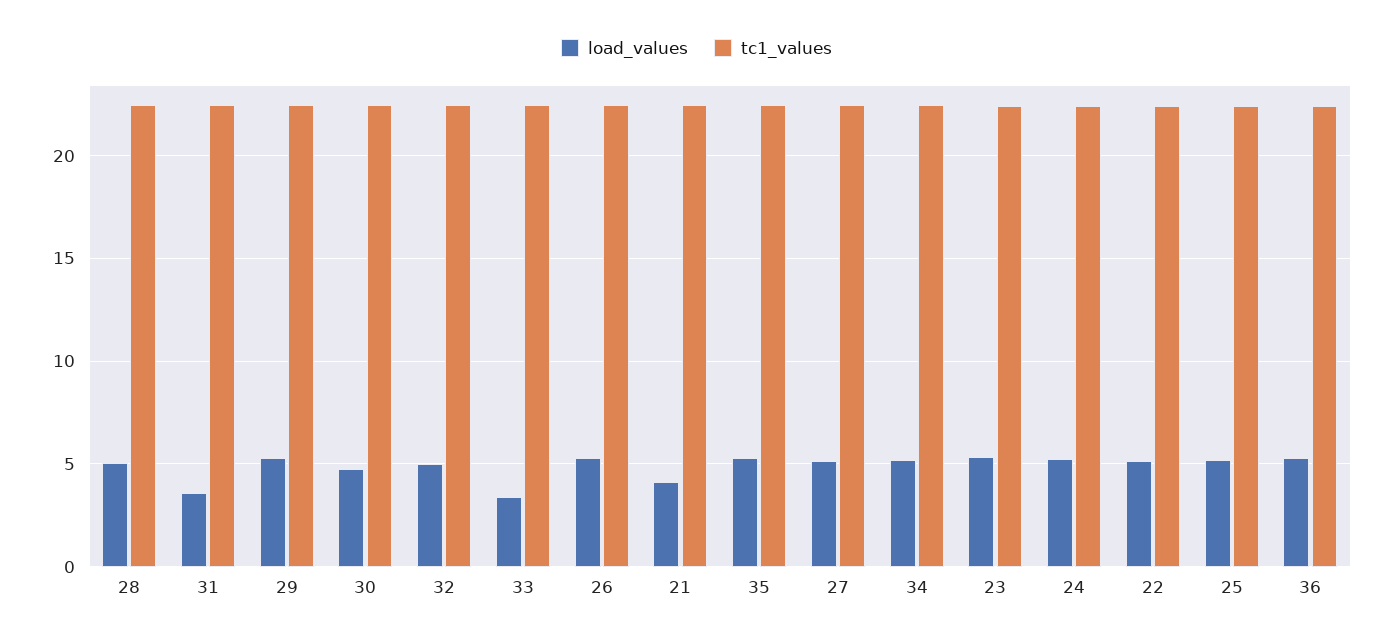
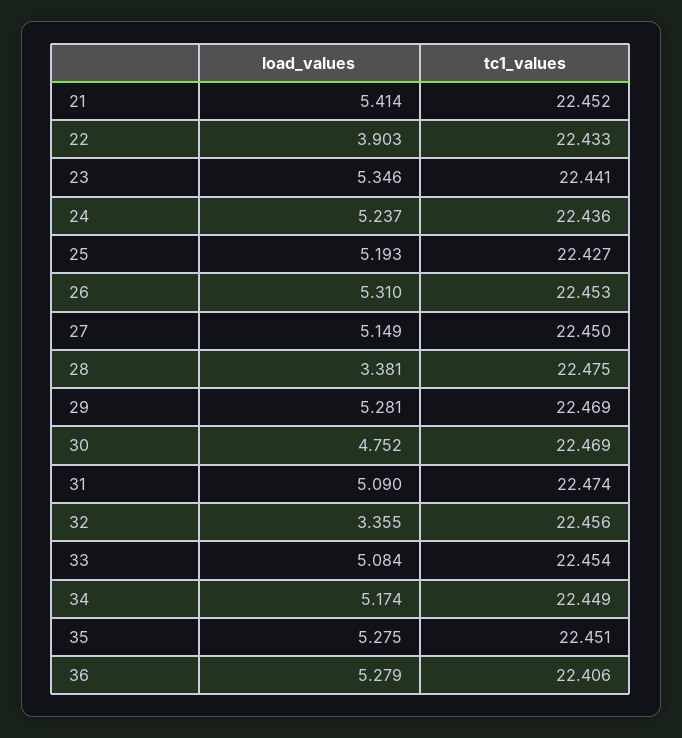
  {
    "load_values": {
-     "28": 5,
+     "28": 3.381,
-     "31": 3.5,
+     "31": 5.09,
      "29": 5.281,
      "30": 4.752,
-     "32": 5,
+     "32": 3.355,
-     "33": 3.5,
+     "33": 5.084,
      "26": 5.31,
-     "21": 4,
+     "21": 5.414,
      "35": 5.275,
      "27": 5.149,
      "34": 5.174,
      "23": 5.346,
      "24": 5.237,
-     "22": 5,
+     "22": 3.903,
      "25": 5.193,
      "36": 5.279
    },
    "tc1_values": {
      "28": 22.475,
      "31": 22.474,
      "29": 22.469,
      "30": 22.469,
      "32": 22.456,
      "33": 22.454,
      "26": 22.453,
      "21": 22.452,
      "35": 22.451,
      "27": 22.45,
      "34": 22.449,
      "23": 22.441,
      "24": 22.436,
      "22": 22.433,
      "25": 22.427,
      "36": 22.406
    }
  }

